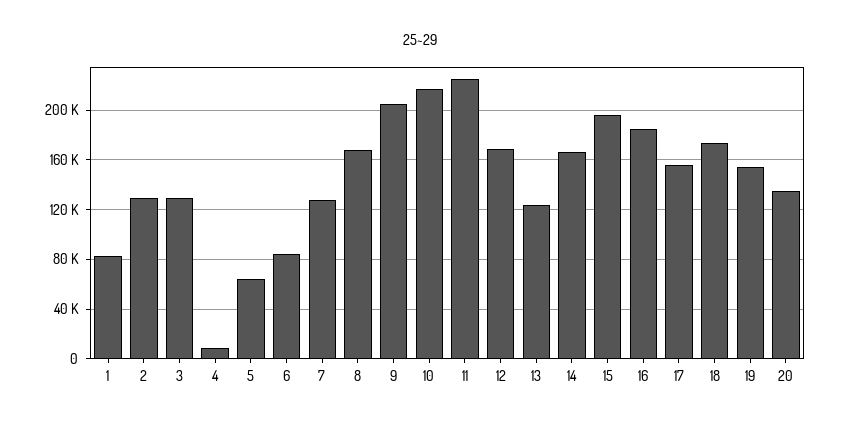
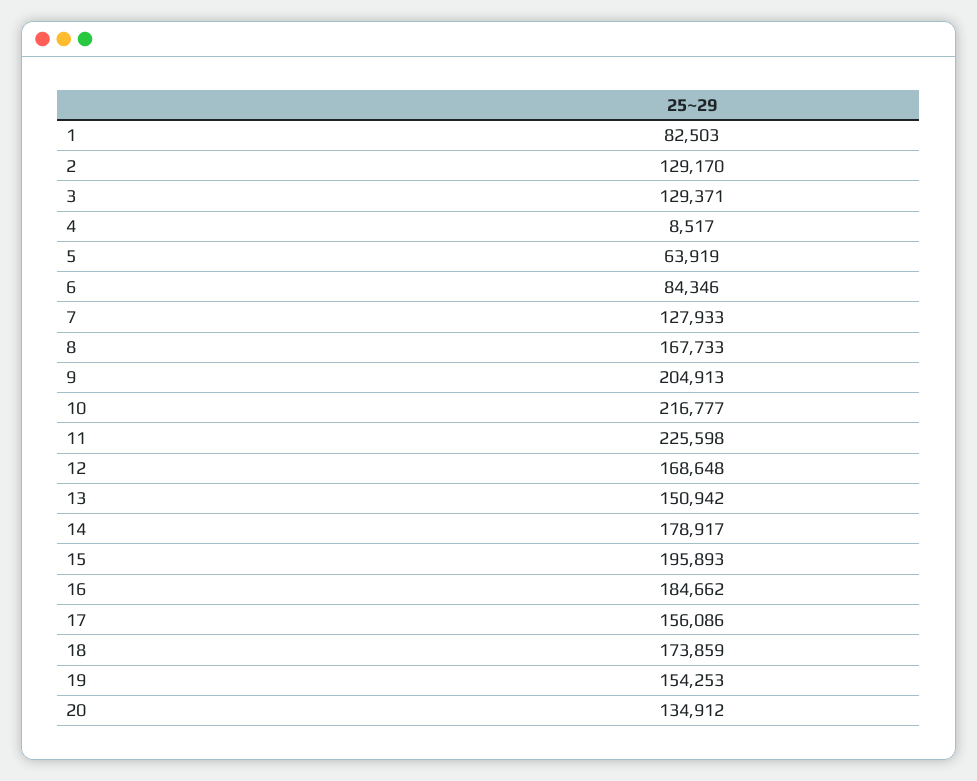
  {
    "1": 82503,
    "2": 129170,
    "3": 129371,
    "4": 8517,
    "5": 63919,
    "6": 84346,
    "7": 127933,
    "8": 167733,
    "9": 204913,
    "10": 216777,
    "11": 225598,
    "12": 168648,
-   "13": 125000,
+   "13": 150942,
-   "14": 165000,
+   "14": 178917,
    "15": 195893,
    "16": 184662,
    "17": 156086,
    "18": 173859,
    "19": 154253,
    "20": 134912
  }

